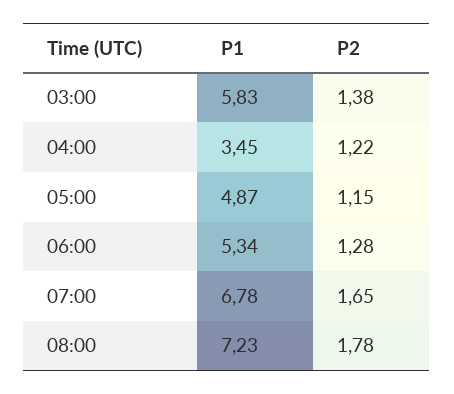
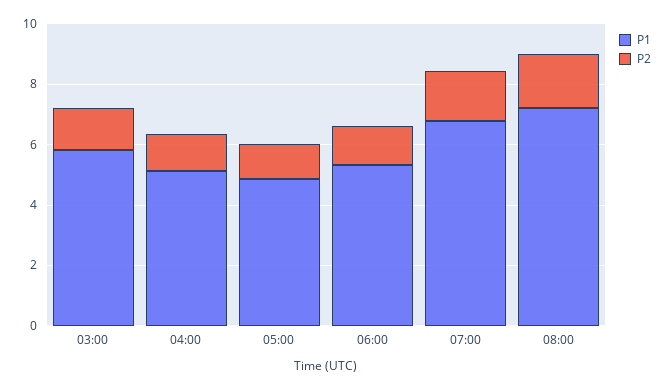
  {
    "P1": {
      "03:00": 5.83,
-     "04:00": 3.45,
+     "04:00": 5,
      "05:00": 4.87,
      "06:00": 5.34,
      "07:00": 6.78,
      "08:00": 7.23
    },
    "P2": {
      "03:00": 1.38,
      "04:00": 1.22,
      "05:00": 1.15,
      "06:00": 1.28,
      "07:00": 1.65,
      "08:00": 1.78
    }
  }

